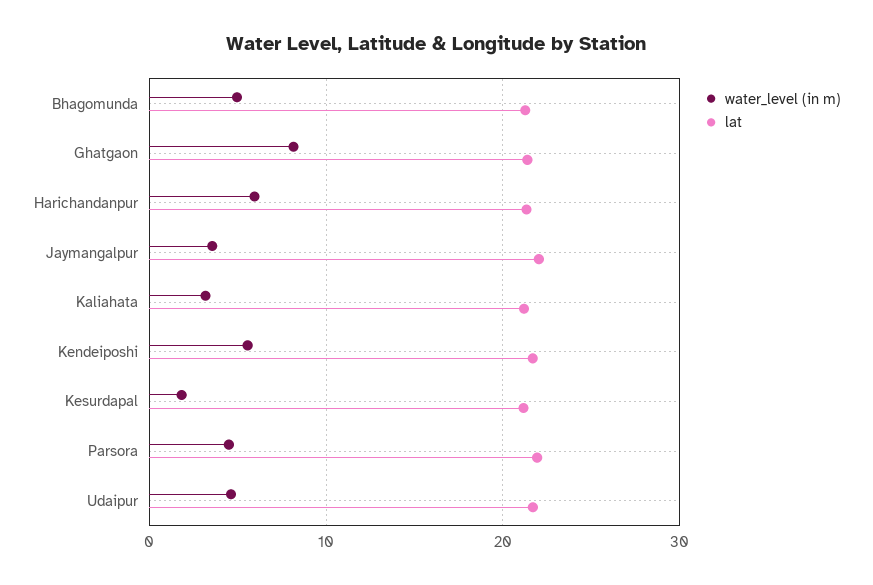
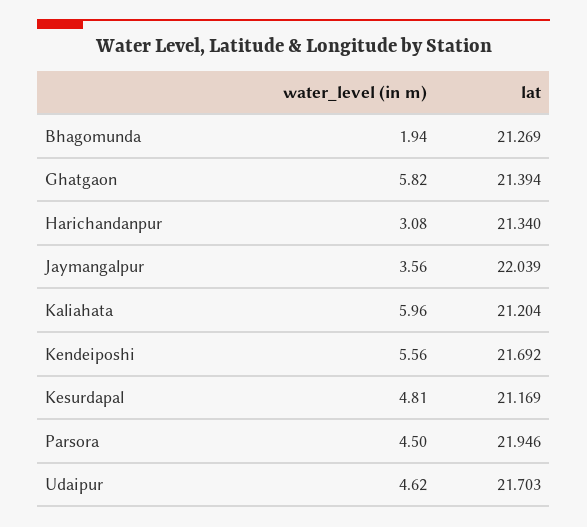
  {
    "water_level (in m)": {
-     "Bhagomunda": 5,
+     "Bhagomunda": 1.94,
-     "Ghatgaon": 8,
+     "Ghatgaon": 5.82,
-     "Harichandanpur": 6,
+     "Harichandanpur": 3.08,
      "Jaymangalpur": 3.56,
-     "Kaliahata": 3,
+     "Kaliahata": 5.96,
      "Kendeiposhi": 5.56,
-     "Kesurdapal": 2,
+     "Kesurdapal": 4.81,
      "Parsora": 4.5,
      "Udaipur": 4.62
    },
    "lat": {
      "Bhagomunda": 21.269,
      "Ghatgaon": 21.394,
      "Harichandanpur": 21.34,
      "Jaymangalpur": 22.039,
      "Kaliahata": 21.204,
      "Kendeiposhi": 21.692,
      "Kesurdapal": 21.169,
      "Parsora": 21.946,
      "Udaipur": 21.703
    }
  }

